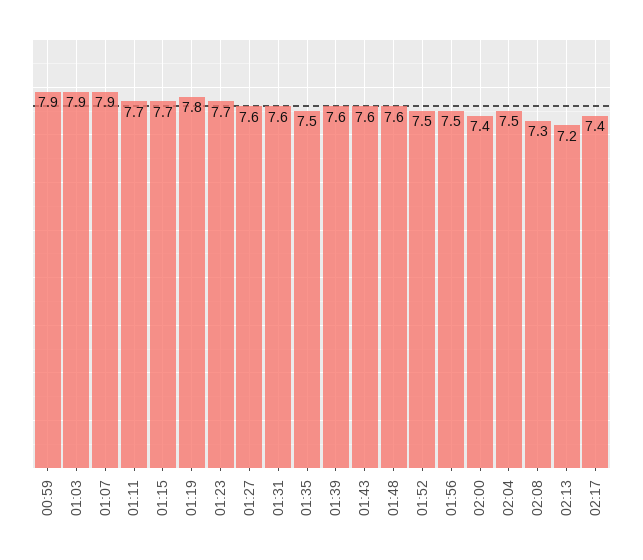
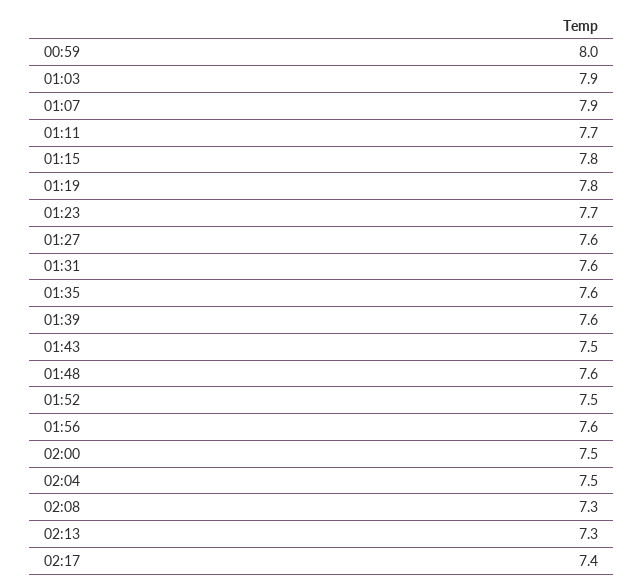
  {
-   "00:59": 7.9,
+   "00:59": 8,
    "01:03": 7.9,
    "01:07": 7.9,
    "01:11": 7.7,
-   "01:15": 7.7,
+   "01:15": 7.8,
    "01:19": 7.8,
    "01:23": 7.7,
    "01:27": 7.6,
    "01:31": 7.6,
-   "01:35": 7.5,
+   "01:35": 7.6,
    "01:39": 7.6,
-   "01:43": 7.6,
+   "01:43": 7.5,
    "01:48": 7.6,
    "01:52": 7.5,
-   "01:56": 7.5,
+   "01:56": 7.6,
-   "02:00": 7.4,
+   "02:00": 7.5,
    "02:04": 7.5,
    "02:08": 7.3,
-   "02:13": 7.2,
+   "02:13": 7.3,
    "02:17": 7.4
  }

